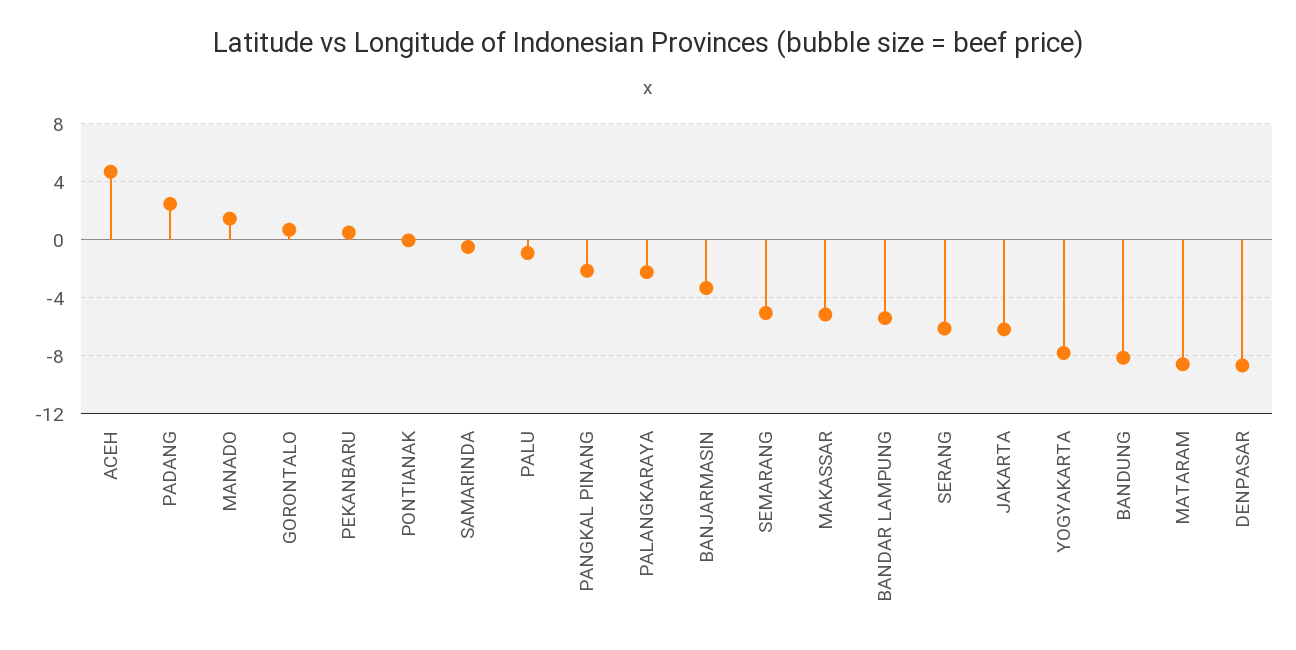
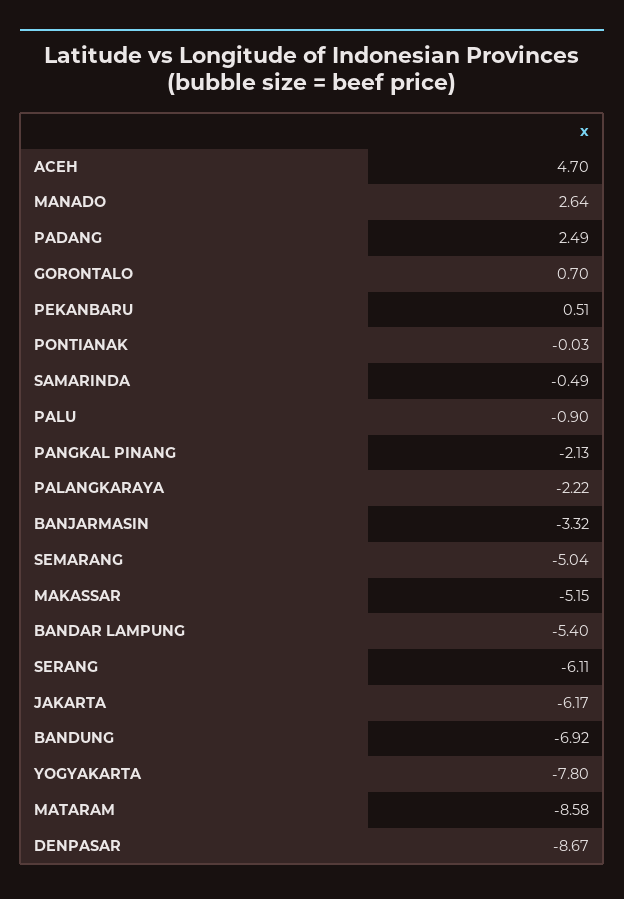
  {
    "ACEH": 4.7,
    "PADANG": 2.49,
-   "MANADO": 1.5,
+   "MANADO": 2.64,
    "GORONTALO": 0.7,
    "PEKANBARU": 0.51,
    "PONTIANAK": -0.03,
    "SAMARINDA": -0.49,
    "PALU": -0.9,
    "PANGKAL PINANG": -2.13,
    "PALANGKARAYA": -2.22,
    "BANJARMASIN": -3.32,
    "SEMARANG": -5.04,
    "MAKASSAR": -5.15,
    "BANDAR LAMPUNG": -5.4,
    "SERANG": -6.11,
    "JAKARTA": -6.17,
    "YOGYAKARTA": -7.8,
-   "BANDUNG": -8,
+   "BANDUNG": -6.92,
    "MATARAM": -8.58,
    "DENPASAR": -8.67
  }

